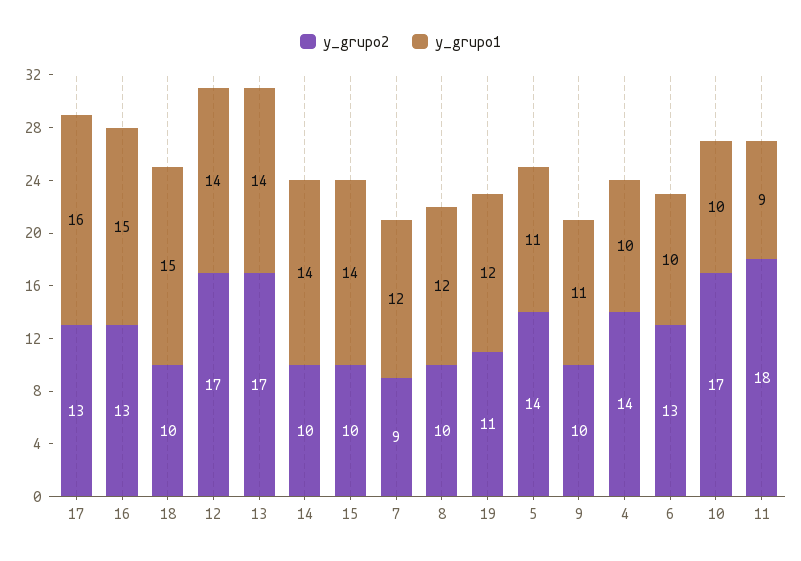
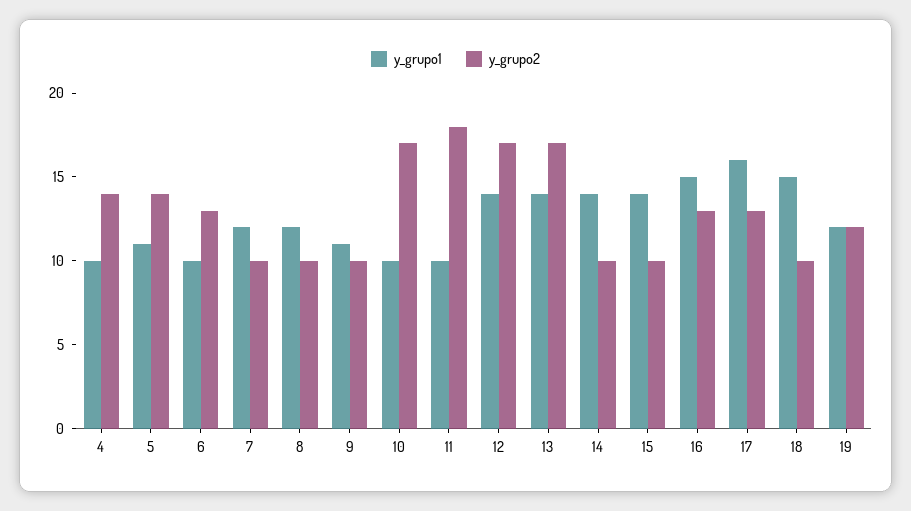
  {
    "y_grupo2": {
      "17": 13,
      "16": 13,
      "18": 10,
      "12": 17,
      "13": 17,
      "14": 10,
      "15": 10,
-     "7": 9,
+     "7": 10,
      "8": 10,
-     "19": 11,
+     "19": 12,
      "5": 14,
      "9": 10,
      "4": 14,
      "6": 13,
      "10": 17,
      "11": 18
    },
    "y_grupo1": {
      "17": 16,
      "16": 15,
      "18": 15,
      "12": 14,
      "13": 14,
      "14": 14,
      "15": 14,
      "7": 12,
      "8": 12,
      "19": 12,
      "5": 11,
      "9": 11,
      "4": 10,
      "6": 10,
      "10": 10,
-     "11": 9
+     "11": 10
    }
  }

